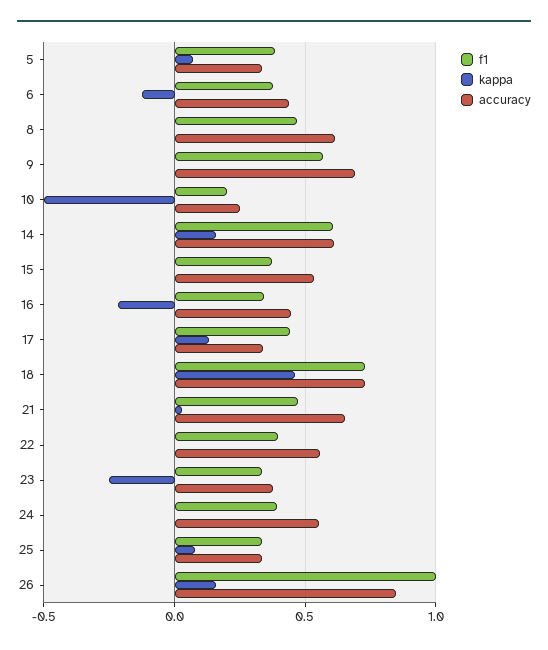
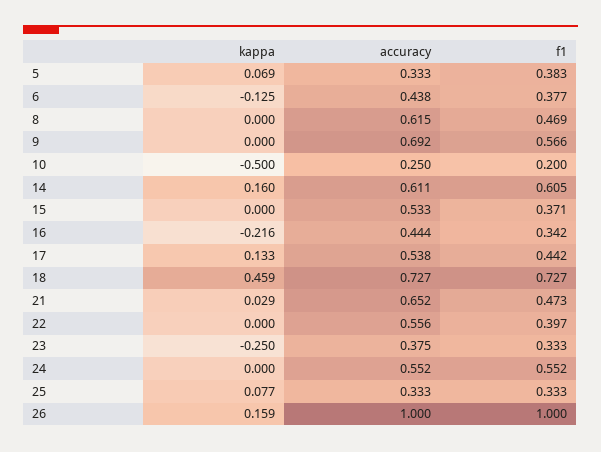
  {
    "f1": {
      "5": 0.383,
      "6": 0.377,
      "8": 0.469,
      "9": 0.566,
      "10": 0.2,
      "14": 0.605,
      "15": 0.371,
      "16": 0.342,
      "17": 0.442,
      "18": 0.727,
      "21": 0.473,
      "22": 0.397,
      "23": 0.333,
-     "24": 0.4,
+     "24": 0.552,
      "25": 0.333,
      "26": 1
    },
    "kappa": {
      "5": 0.069,
      "6": -0.125,
      "8": 0,
      "9": 0,
      "10": -0.5,
      "14": 0.16,
      "15": 0,
      "16": -0.216,
      "17": 0.133,
      "18": 0.459,
      "21": 0.029,
      "22": 0,
      "23": -0.25,
      "24": 0,
      "25": 0.077,
      "26": 0.159
    },
    "accuracy": {
      "5": 0.333,
      "6": 0.438,
      "8": 0.615,
      "9": 0.692,
      "10": 0.25,
      "14": 0.611,
      "15": 0.533,
      "16": 0.444,
-     "17": 0.35,
+     "17": 0.538,
      "18": 0.727,
      "21": 0.652,
      "22": 0.556,
      "23": 0.375,
      "24": 0.552,
      "25": 0.333,
-     "26": 0.85
+     "26": 1
    }
  }

